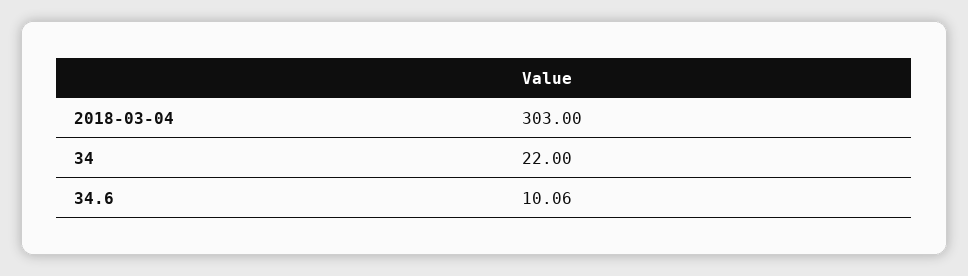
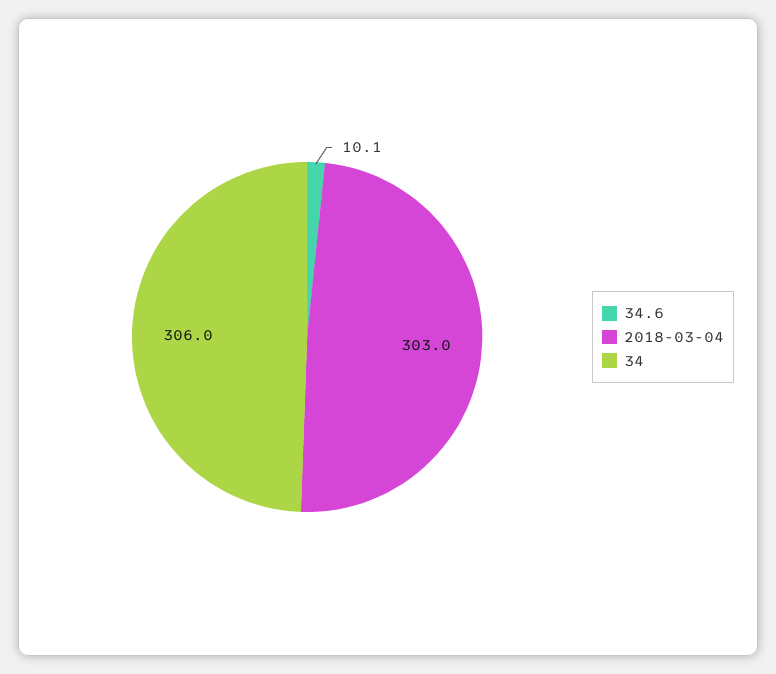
  {
    "2018-03-04": 303,
-   "34": 22,
+   "34": 306,
    "34.6": 10.06
  }

